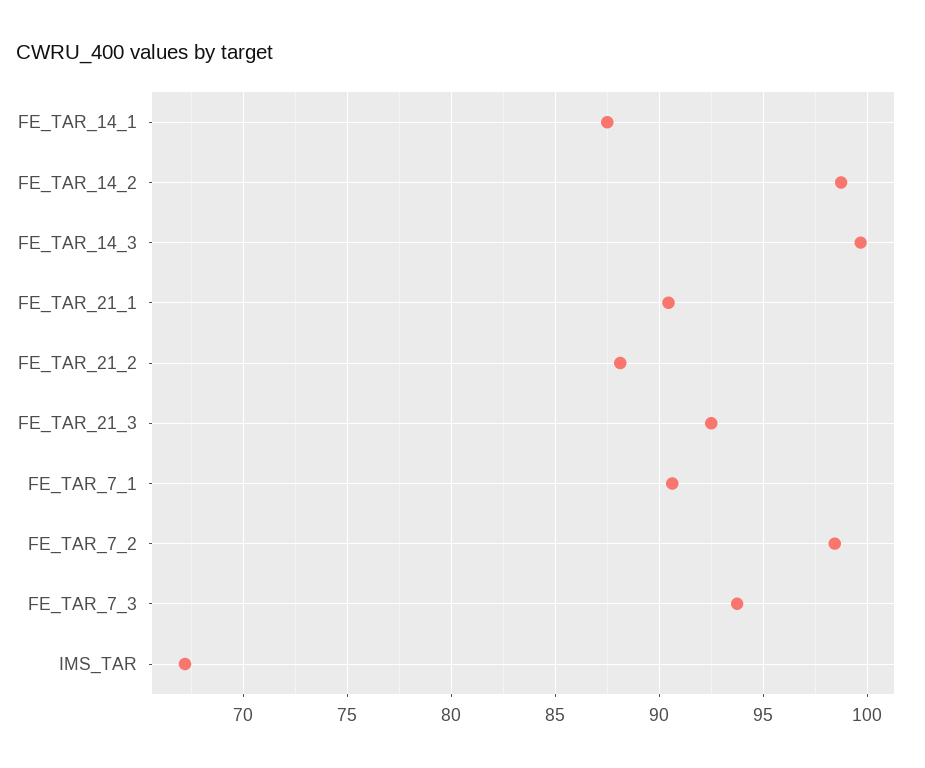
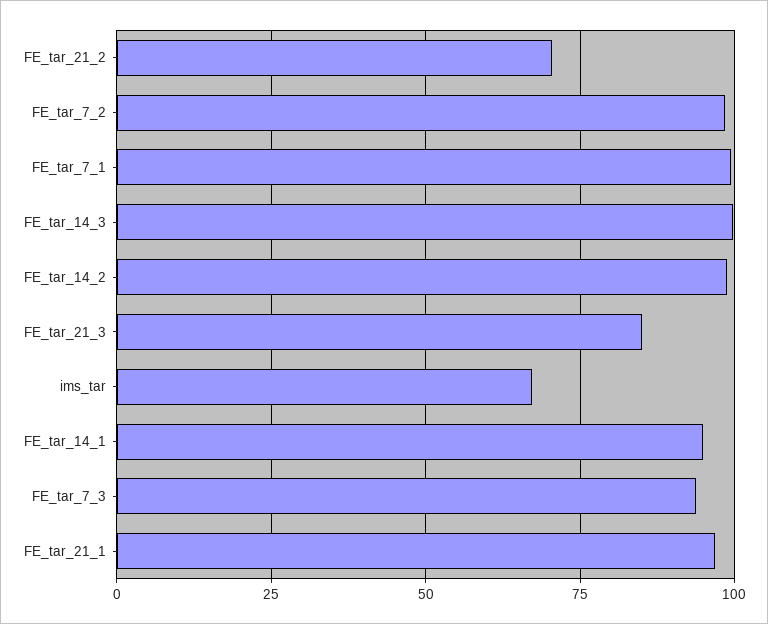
  {
-   "FE_TAR_14_1": 87.5,
+   "FE_TAR_14_1": 95,
    "FE_TAR_14_2": 99,
    "FE_TAR_14_3": 99.5,
-   "FE_TAR_21_1": 90.5,
+   "FE_TAR_21_1": 97.5,
-   "FE_TAR_21_2": 88,
+   "FE_TAR_21_2": 70,
-   "FE_TAR_21_3": 92.5,
+   "FE_TAR_21_3": 85,
-   "FE_TAR_7_1": 90.5,
+   "FE_TAR_7_1": 100,
    "FE_TAR_7_2": 98.5,
    "FE_TAR_7_3": 94,
    "IMS_TAR": 67
  }

